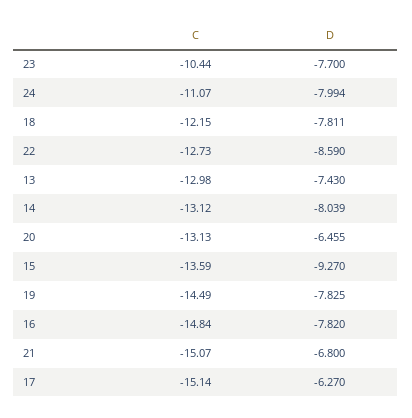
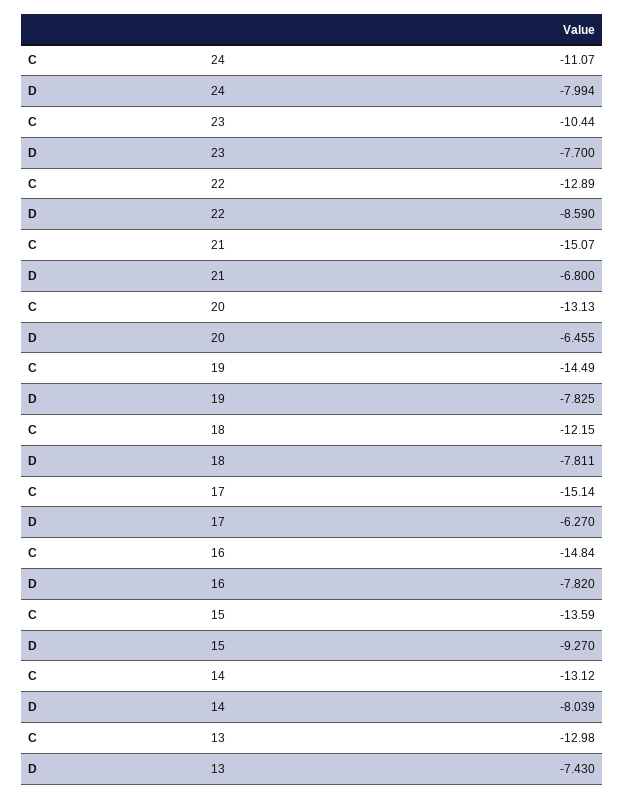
  {
    "C": {
      "23": -10.44,
      "24": -11.07,
      "18": -12.15,
-     "22": -12.73,
+     "22": -12.89,
      "13": -12.98,
      "14": -13.12,
      "20": -13.13,
      "15": -13.59,
      "19": -14.49,
      "16": -14.84,
      "21": -15.07,
      "17": -15.14
    },
    "D": {
      "23": -7.7,
      "24": -7.994,
      "18": -7.811,
      "22": -8.59,
      "13": -7.43,
      "14": -8.039,
      "20": -6.455,
      "15": -9.27,
      "19": -7.825,
      "16": -7.82,
      "21": -6.8,
      "17": -6.27
    }
  }

